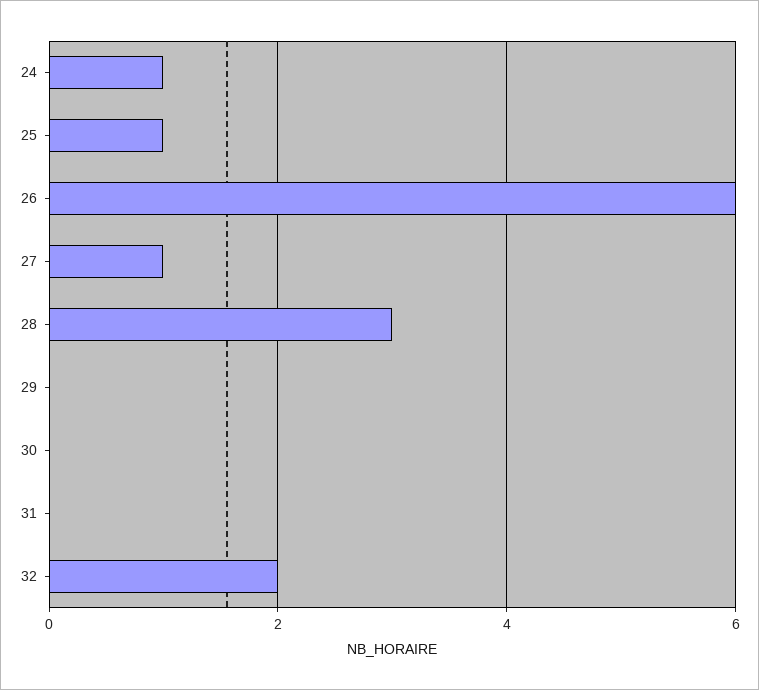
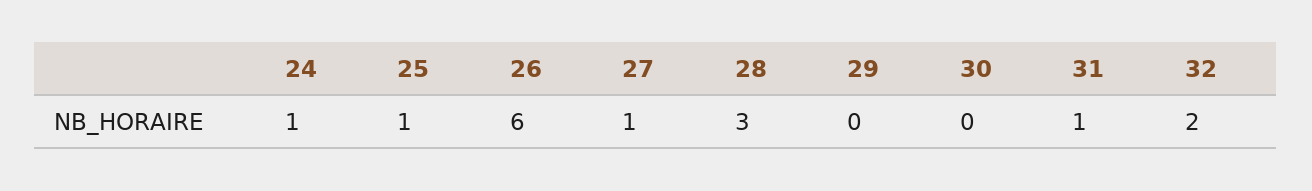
  {
    "24": 1,
    "25": 1,
    "26": 6,
    "27": 1,
    "28": 3,
    "29": 0,
    "30": 0,
-   "31": 0,
+   "31": 1,
    "32": 2
  }

